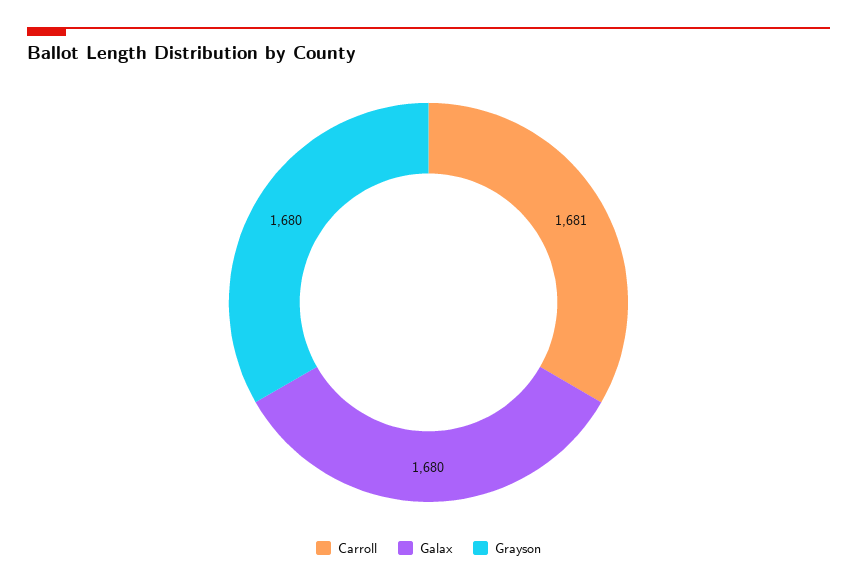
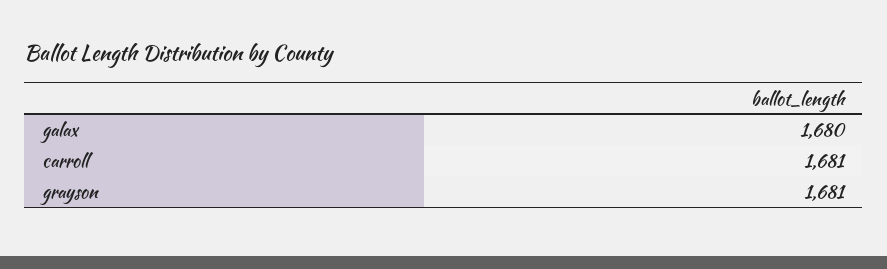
  {
    "Carroll": 1681,
    "Galax": 1680,
-   "Grayson": 1680
+   "Grayson": 1681
  }

